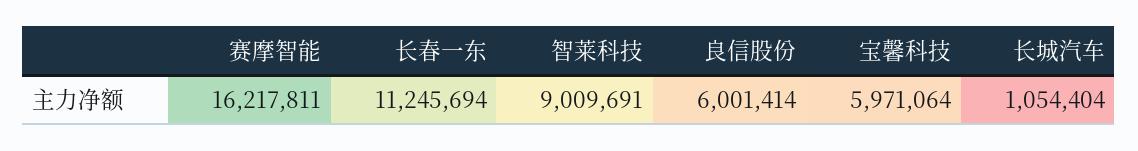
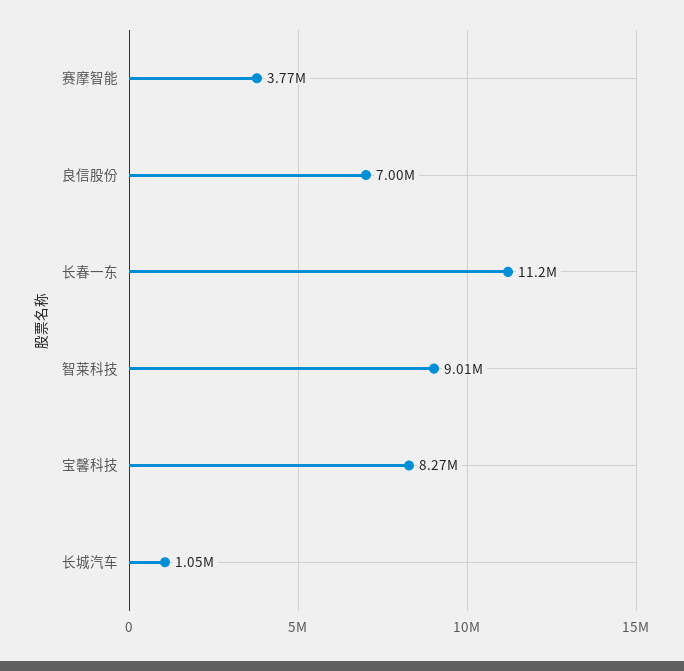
  {
-   "赛摩智能": 16217811,
+   "赛摩智能": 3770000,
    "长春一东": 11245694,
    "智莱科技": 9009691,
-   "良信股份": 6001414,
+   "良信股份": 7000000,
-   "宝馨科技": 5971064,
+   "宝馨科技": 8270000,
    "长城汽车": 1054404
  }

